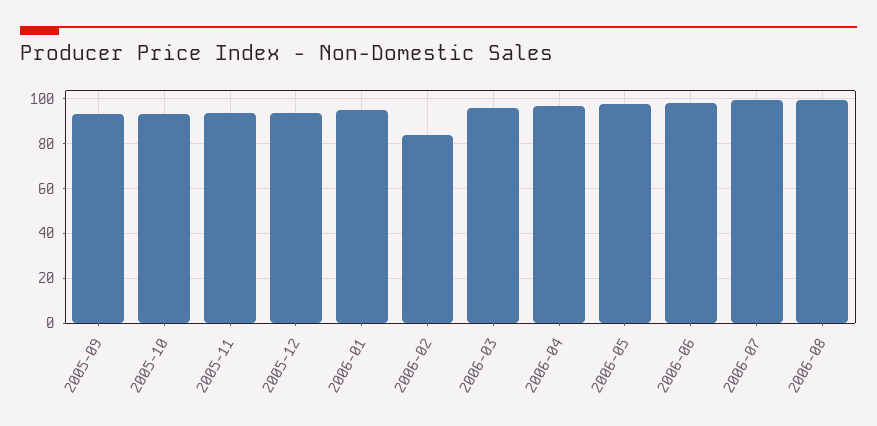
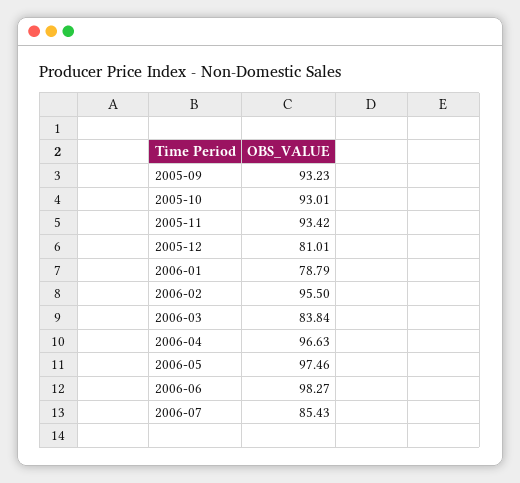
  {
    "2005-09": 93.23,
    "2005-10": 93.01,
    "2005-11": 93.42,
-   "2005-12": 95,
+   "2005-12": 81.01,
-   "2006-01": 95,
+   "2006-01": 78.79,
-   "2006-02": 85,
+   "2006-02": 95.5,
-   "2006-03": 95,
+   "2006-03": 83.84,
    "2006-04": 96.63,
    "2006-05": 97.46,
    "2006-06": 98.27,
-   "2006-07": 100,
+   "2006-07": 85.43
-   "2006-08": 100
  }

